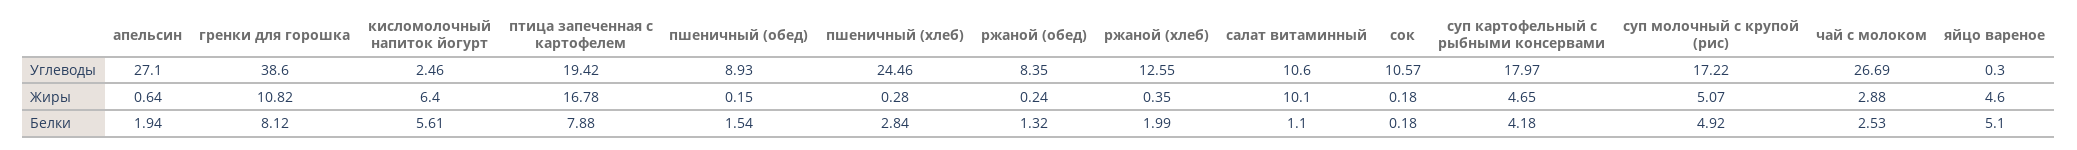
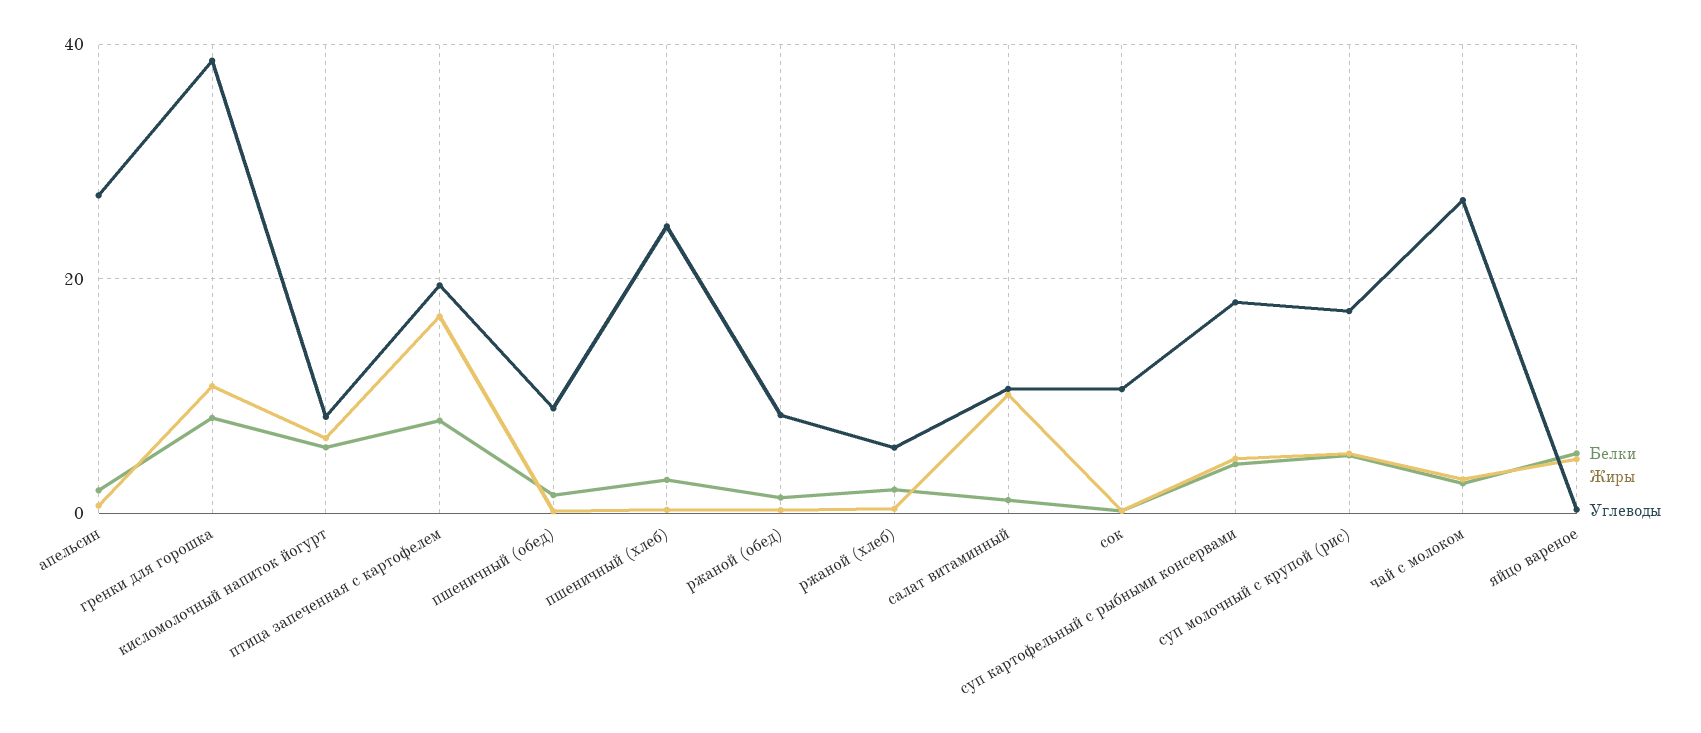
  {
    "Углеводы": {
      "апельсин": 27.1,
      "гренки для горошка": 38.6,
-     "кисломолочный напиток йогурт": 2.46,
+     "кисломолочный напиток йогурт": 8,
      "птица запеченная с картофелем": 19.42,
      "пшеничный (обед)": 8.93,
      "пшеничный (хлеб)": 24.46,
      "ржаной (обед)": 8.35,
-     "ржаной (хлеб)": 12.55,
+     "ржаной (хлеб)": 6,
      "салат витаминный": 10.6,
      "сок": 10.57,
      "суп картофельный с рыбными консервами": 17.97,
      "суп молочный с крупой (рис)": 17.22,
      "чай с молоком": 26.69,
      "яйцо вареное": 0.3
    },
    "Жиры": {
      "апельсин": 0.64,
      "гренки для горошка": 10.82,
      "кисломолочный напиток йогурт": 6.4,
      "птица запеченная с картофелем": 16.78,
      "пшеничный (обед)": 0.15,
      "пшеничный (хлеб)": 0.28,
      "ржаной (обед)": 0.24,
      "ржаной (хлеб)": 0.35,
      "салат витаминный": 10.1,
      "сок": 0.18,
      "суп картофельный с рыбными консервами": 4.65,
      "суп молочный с крупой (рис)": 5.07,
      "чай с молоком": 2.88,
      "яйцо вареное": 4.6
    },
    "Белки": {
      "апельсин": 1.94,
      "гренки для горошка": 8.12,
      "кисломолочный напиток йогурт": 5.61,
      "птица запеченная с картофелем": 7.88,
      "пшеничный (обед)": 1.54,
      "пшеничный (хлеб)": 2.84,
      "ржаной (обед)": 1.32,
      "ржаной (хлеб)": 1.99,
      "салат витаминный": 1.1,
      "сок": 0.18,
      "суп картофельный с рыбными консервами": 4.18,
      "суп молочный с крупой (рис)": 4.92,
      "чай с молоком": 2.53,
      "яйцо вареное": 5.1
    }
  }

